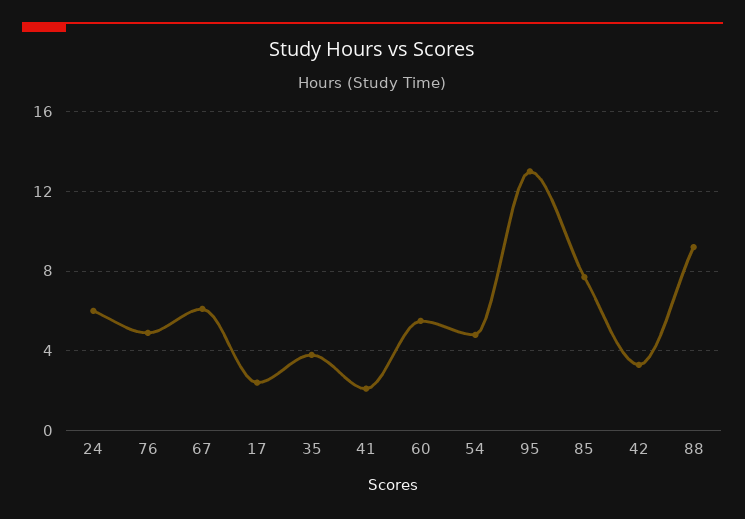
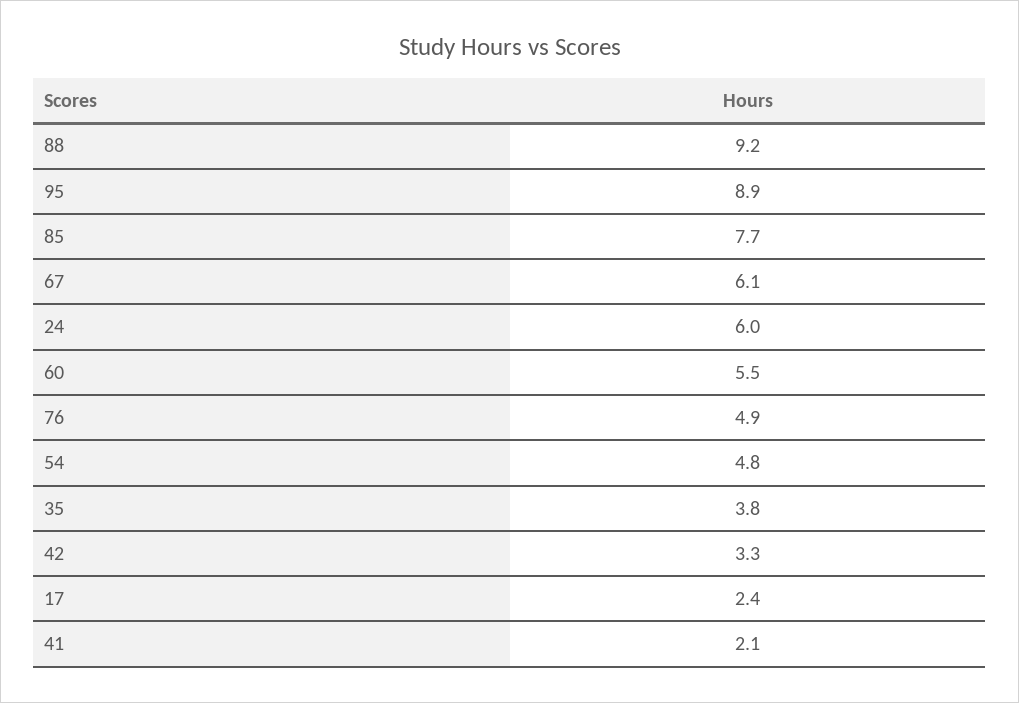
  {
    "24": 6,
    "76": 4.9,
    "67": 6.1,
    "17": 2.4,
    "35": 3.8,
    "41": 2.1,
    "60": 5.5,
    "54": 4.8,
-   "95": 13,
+   "95": 8.9,
    "85": 7.7,
    "42": 3.3,
    "88": 9.2
  }

